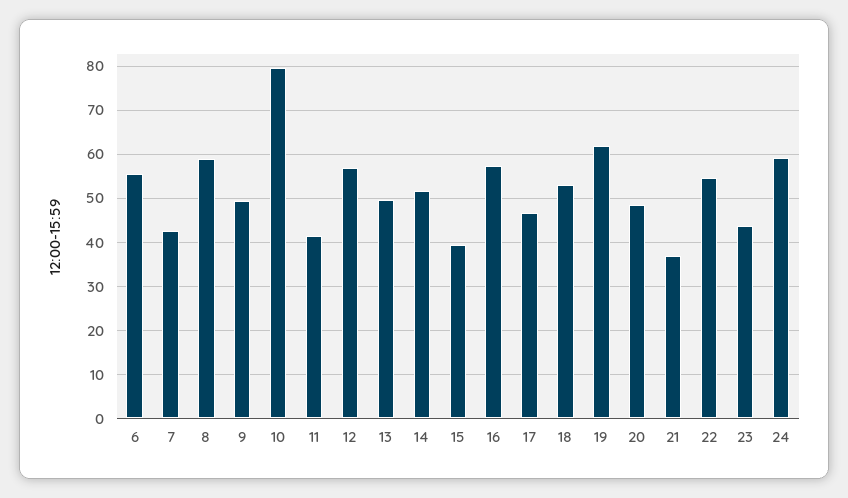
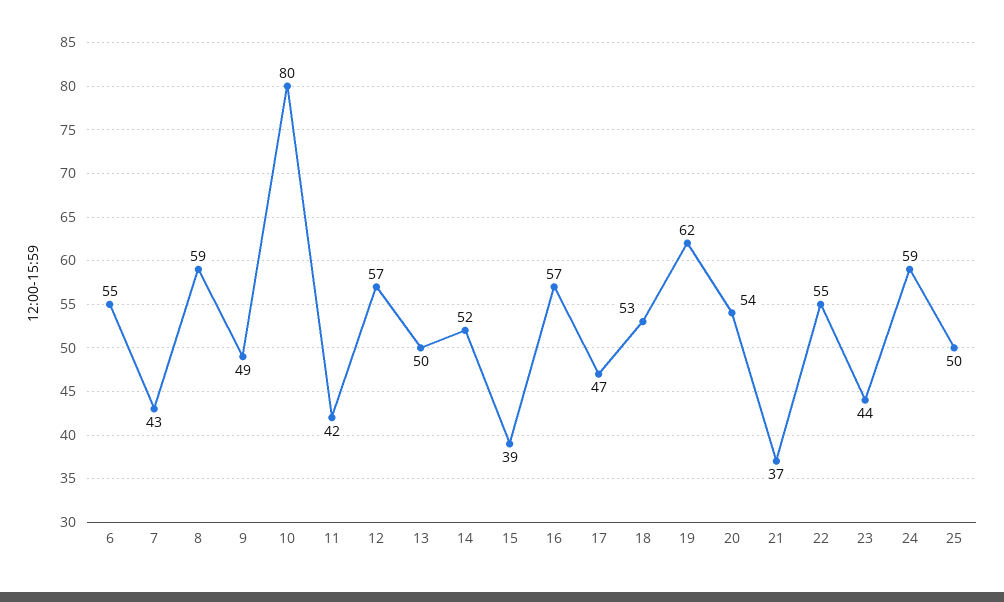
  {
    "6": 55,
    "7": 43,
    "8": 59,
    "9": 49,
    "10": 80,
    "11": 42,
    "12": 57,
    "13": 50,
    "14": 52,
    "15": 39,
    "16": 57,
    "17": 47,
    "18": 53,
    "19": 62,
-   "20": 48,
+   "20": 54,
    "21": 37,
    "22": 55,
    "23": 44,
-   "24": 59
+   "24": 59,
+   "25": 50
  }

